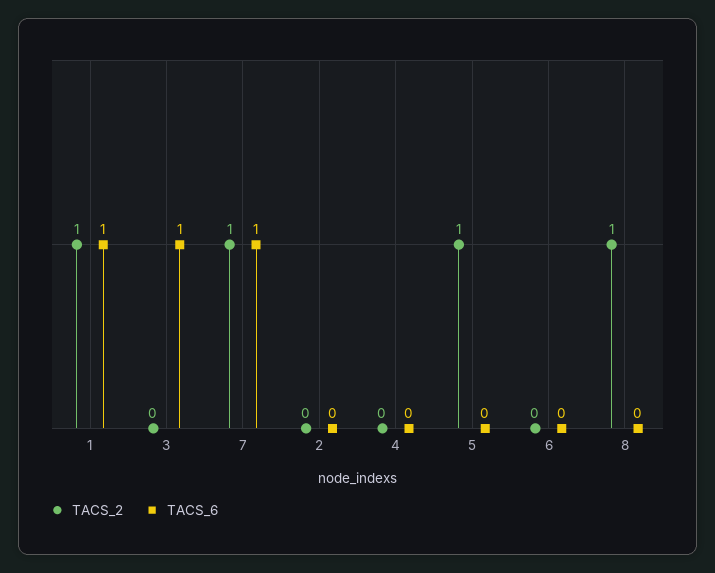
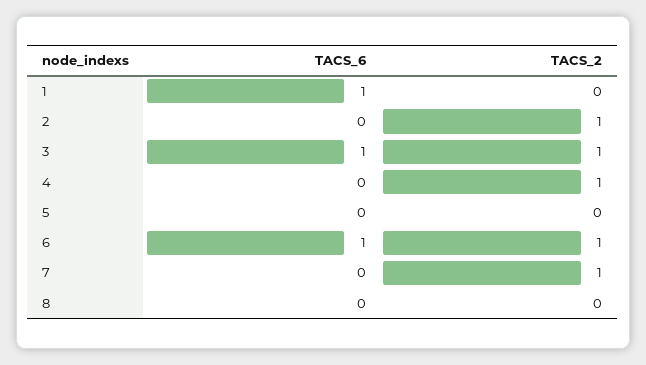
  {
    "TACS_2": {
-     "1": 1,
+     "1": 0,
-     "3": 0,
+     "3": 1,
      "7": 1,
-     "2": 0,
+     "2": 1,
-     "4": 0,
+     "4": 1,
-     "5": 1,
+     "5": 0,
-     "6": 0,
+     "6": 1,
-     "8": 1
+     "8": 0
    },
    "TACS_6": {
      "1": 1,
      "3": 1,
-     "7": 1,
+     "7": 0,
      "2": 0,
      "4": 0,
      "5": 0,
-     "6": 0,
+     "6": 1,
      "8": 0
    }
  }

